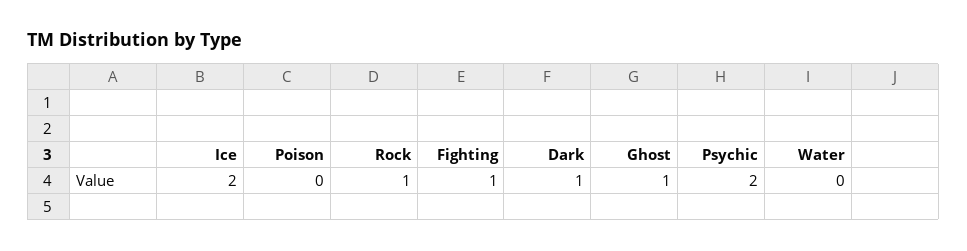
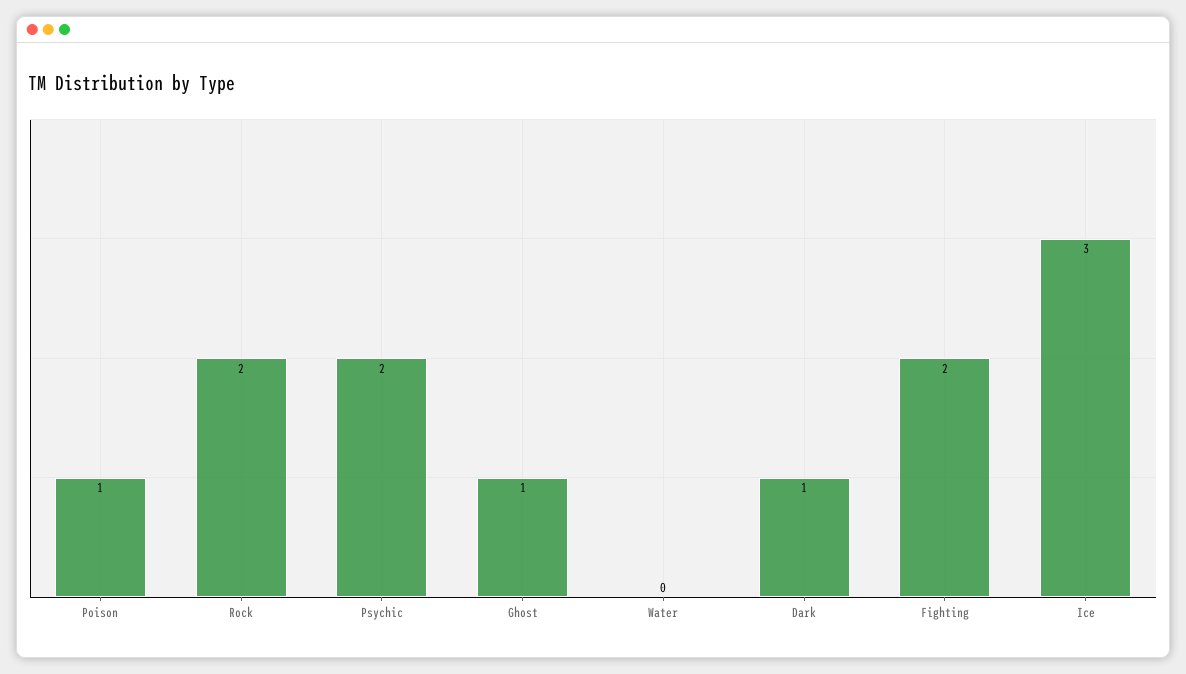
  {
-   "Ice": 2,
+   "Ice": 3,
-   "Poison": 0,
+   "Poison": 1,
-   "Rock": 1,
+   "Rock": 2,
-   "Fighting": 1,
+   "Fighting": 2,
    "Dark": 1,
    "Ghost": 1,
    "Psychic": 2,
    "Water": 0
  }

